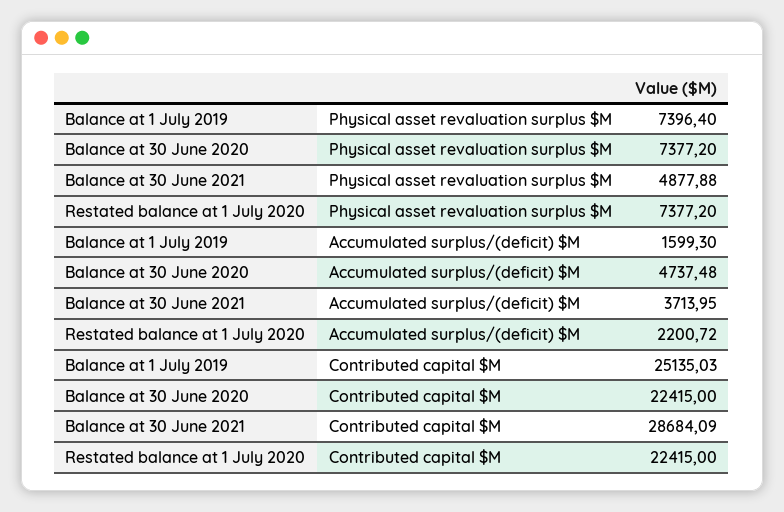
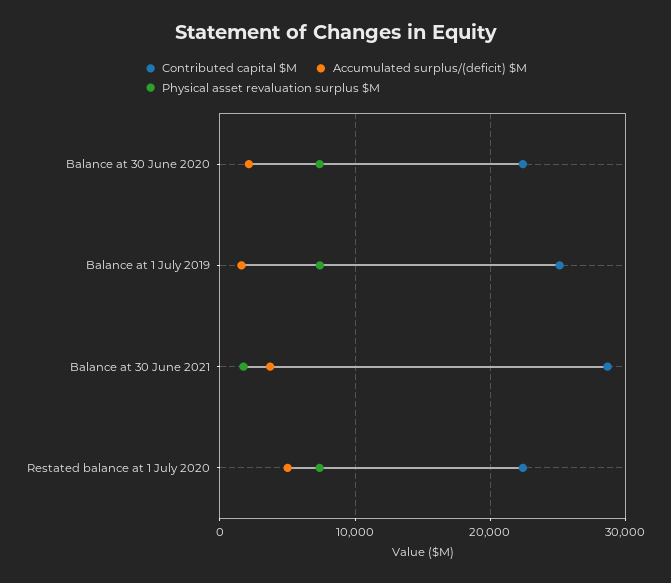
  {
    "Physical asset revaluation surplus $M": {
      "Balance at 1 July 2019": 7396.4,
      "Balance at 30 June 2020": 7377.2,
-     "Balance at 30 June 2021": 4877.88,
+     "Balance at 30 June 2021": 2000,
      "Restated balance at 1 July 2020": 7377.2
    },
    "Accumulated surplus/(deficit) $M": {
      "Balance at 1 July 2019": 1599.3,
-     "Balance at 30 June 2020": 4737.48,
+     "Balance at 30 June 2020": 2000,
      "Balance at 30 June 2021": 3713.95,
-     "Restated balance at 1 July 2020": 2200.72
+     "Restated balance at 1 July 2020": 5000
    },
    "Contributed capital $M": {
      "Balance at 1 July 2019": 25135.03,
      "Balance at 30 June 2020": 22415,
      "Balance at 30 June 2021": 28684.09,
      "Restated balance at 1 July 2020": 22415
    }
  }

